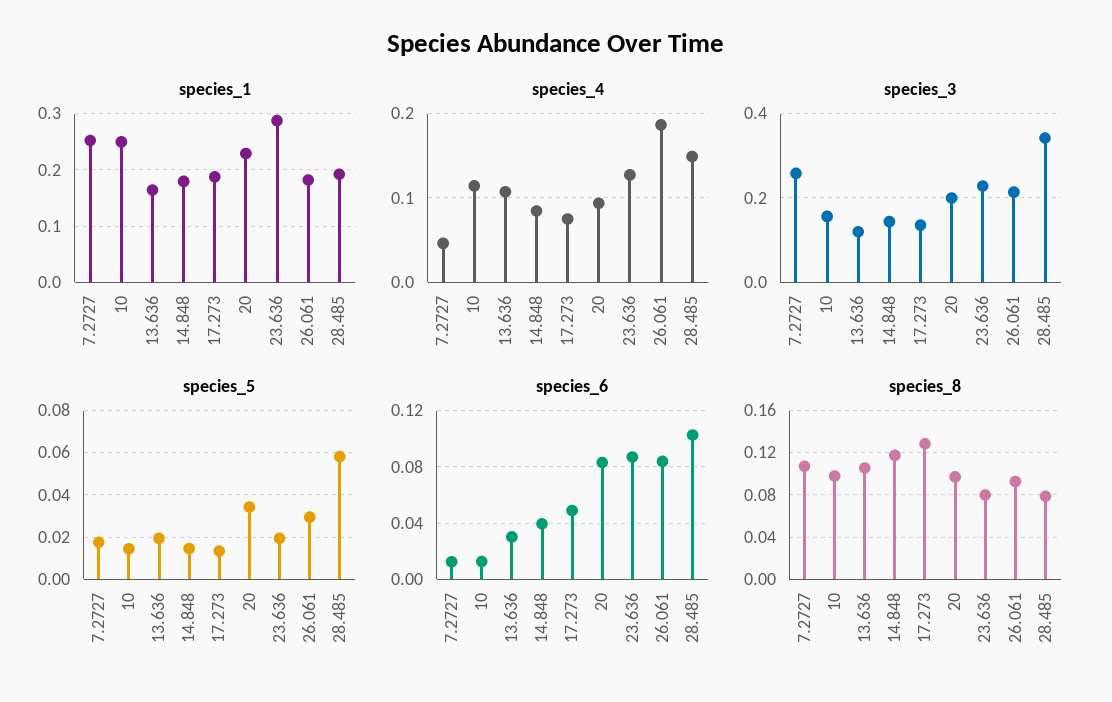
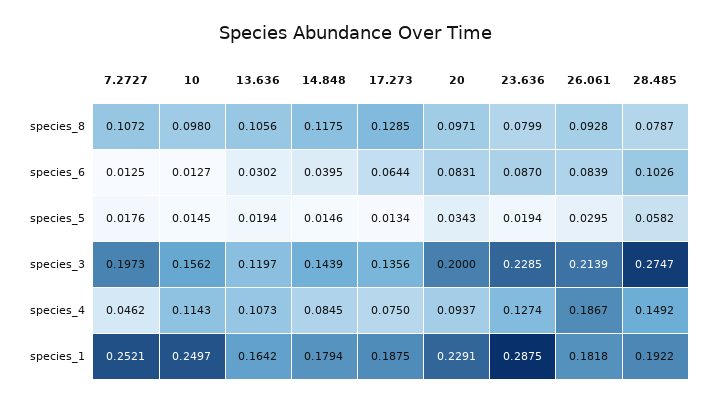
  {
    "species_1": {
      "7.2727": 0.2521,
      "10": 0.2497,
      "13.636": 0.1642,
      "14.848": 0.1794,
      "17.273": 0.1875,
      "20": 0.2291,
      "23.636": 0.2875,
      "26.061": 0.1818,
      "28.485": 0.1922
    },
    "species_4": {
      "7.2727": 0.0462,
      "10": 0.1143,
      "13.636": 0.1073,
      "14.848": 0.0845,
      "17.273": 0.075,
      "20": 0.0937,
      "23.636": 0.1274,
      "26.061": 0.1867,
      "28.485": 0.1492
    },
    "species_3": {
-     "7.2727": 0.26,
+     "7.2727": 0.1973,
      "10": 0.1562,
      "13.636": 0.1197,
      "14.848": 0.1439,
      "17.273": 0.1356,
      "20": 0.2,
      "23.636": 0.2285,
      "26.061": 0.2139,
-     "28.485": 0.34
+     "28.485": 0.2747
    },
    "species_5": {
      "7.2727": 0.0176,
      "10": 0.0145,
      "13.636": 0.0194,
      "14.848": 0.0146,
      "17.273": 0.0134,
      "20": 0.0343,
      "23.636": 0.0194,
      "26.061": 0.0295,
      "28.485": 0.0582
    },
    "species_6": {
      "7.2727": 0.0125,
      "10": 0.0127,
      "13.636": 0.0302,
      "14.848": 0.0395,
-     "17.273": 0.05,
+     "17.273": 0.0644,
      "20": 0.0831,
      "23.636": 0.087,
      "26.061": 0.0839,
      "28.485": 0.1026
    },
    "species_8": {
      "7.2727": 0.1072,
      "10": 0.098,
      "13.636": 0.1056,
      "14.848": 0.1175,
      "17.273": 0.1285,
      "20": 0.0971,
      "23.636": 0.0799,
      "26.061": 0.0928,
      "28.485": 0.0787
    }
  }

